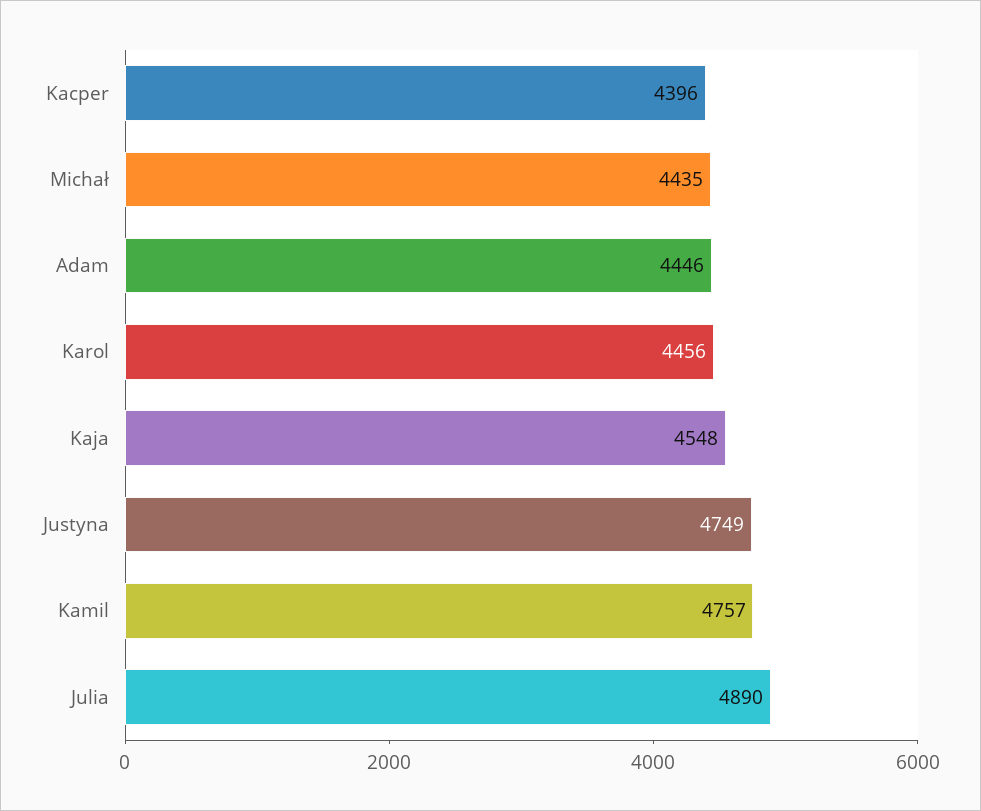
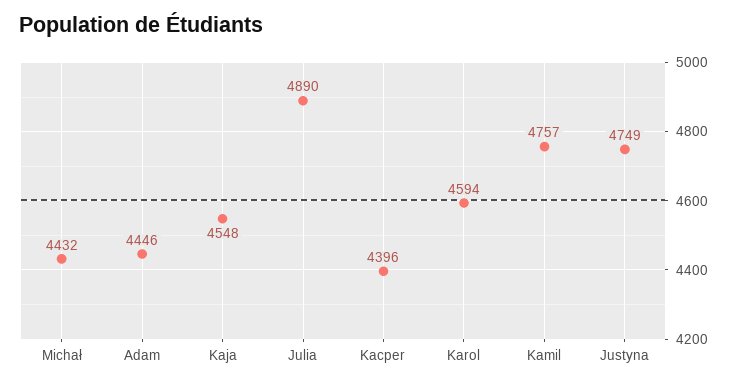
  {
    "Kacper": 4396,
-   "Michał": 4435,
+   "Michał": 4432,
    "Adam": 4446,
-   "Karol": 4456,
+   "Karol": 4594,
    "Kaja": 4548,
    "Justyna": 4749,
    "Kamil": 4757,
    "Julia": 4890
  }

